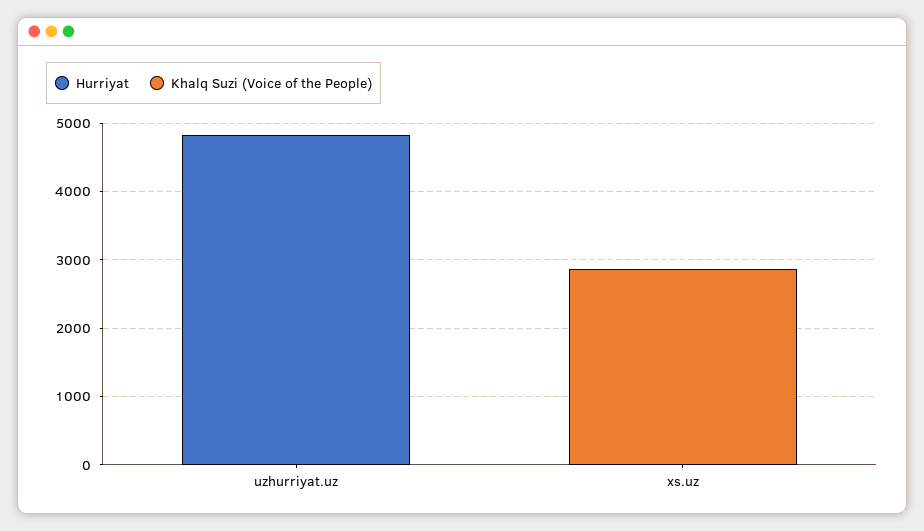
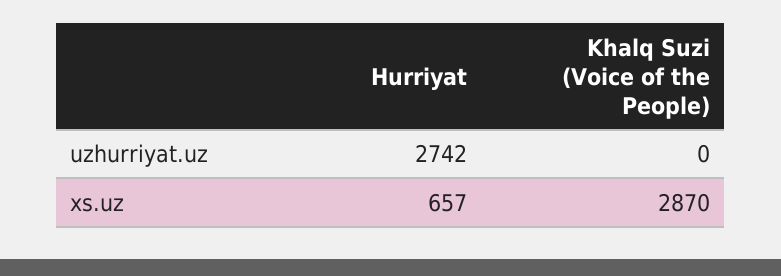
  {
    "Hurriyat": {
-     "uzhurriyat.uz": 4800,
+     "uzhurriyat.uz": 2742,
-     "xs.uz": 0
+     "xs.uz": 657
    },
    "Khalq Suzi (Voice of the People)": {
      "uzhurriyat.uz": 0,
      "xs.uz": 2870
    }
  }

